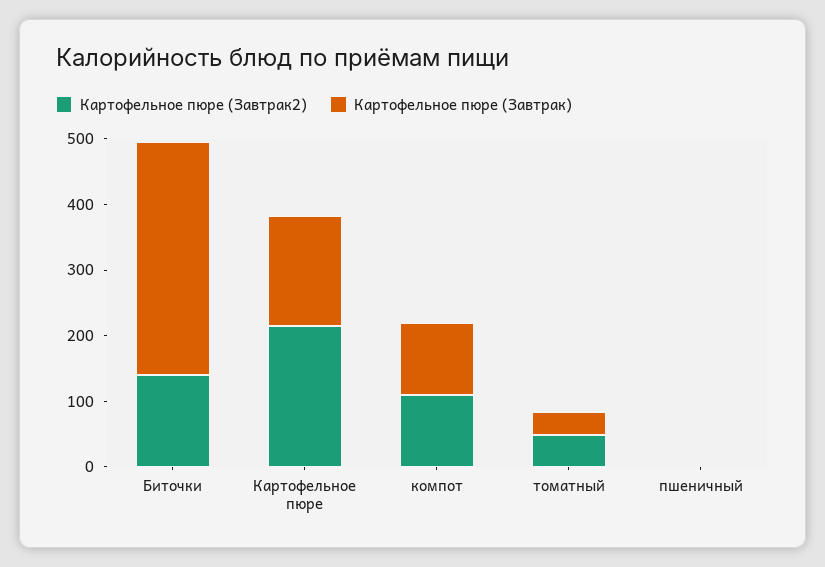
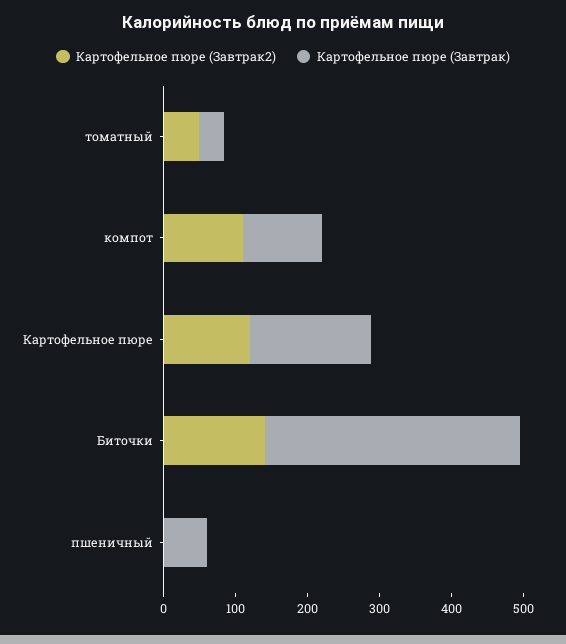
  {
    "Картофельное пюре (Завтрак2)": {
      "Биточки": 140,
-     "Картофельное пюре": 220,
+     "Картофельное пюре": 120,
      "компот": 120,
      "томатный": 40,
      "пшеничный": 0
    },
    "Картофельное пюре (Завтрак)": {
      "Биточки": 360,
      "Картофельное пюре": 160,
      "компот": 120,
      "томатный": 40,
-     "пшеничный": 0
+     "пшеничный": 60
    }
  }

